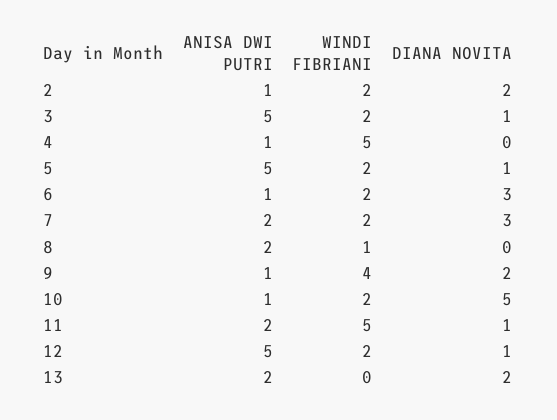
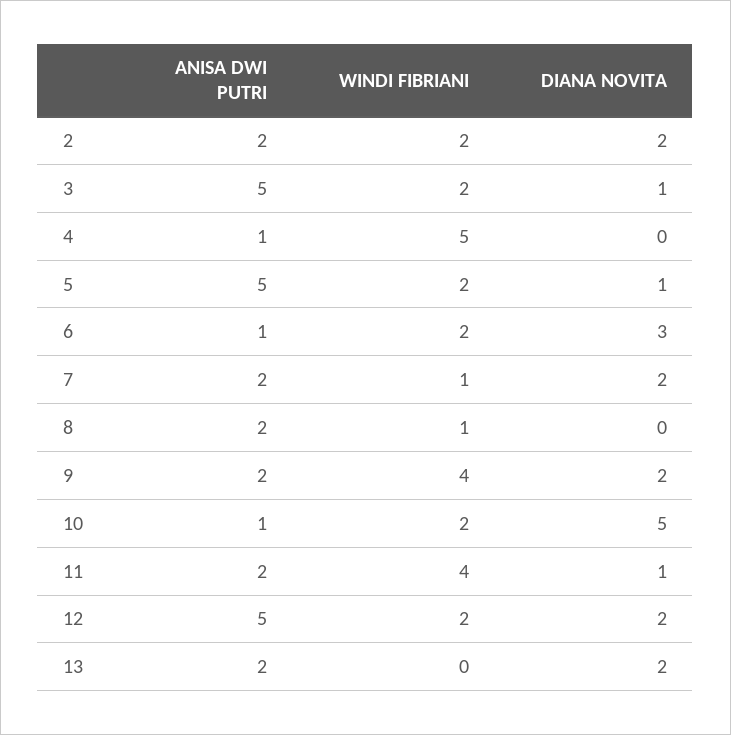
  {
    "ANISA DWI PUTRI": {
-     "2": 1,
+     "2": 2,
      "3": 5,
      "4": 1,
      "5": 5,
      "6": 1,
      "7": 2,
      "8": 2,
-     "9": 1,
+     "9": 2,
      "10": 1,
      "11": 2,
      "12": 5,
      "13": 2
    },
    "WINDI FIBRIANI": {
      "2": 2,
      "3": 2,
      "4": 5,
      "5": 2,
      "6": 2,
-     "7": 2,
+     "7": 1,
      "8": 1,
      "9": 4,
      "10": 2,
-     "11": 5,
+     "11": 4,
      "12": 2,
      "13": 0
    },
    "DIANA NOVITA": {
      "2": 2,
      "3": 1,
      "4": 0,
      "5": 1,
      "6": 3,
-     "7": 3,
+     "7": 2,
      "8": 0,
      "9": 2,
      "10": 5,
      "11": 1,
-     "12": 1,
+     "12": 2,
      "13": 2
    }
  }

